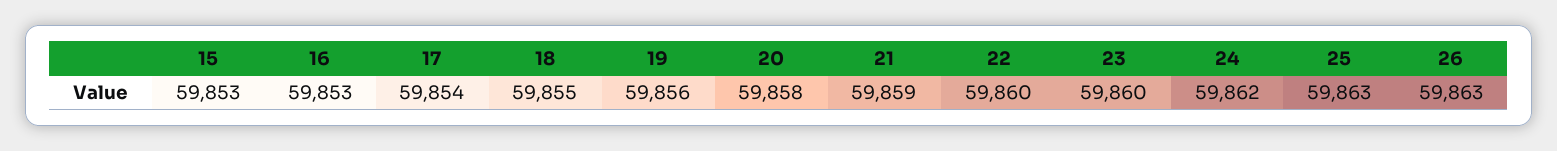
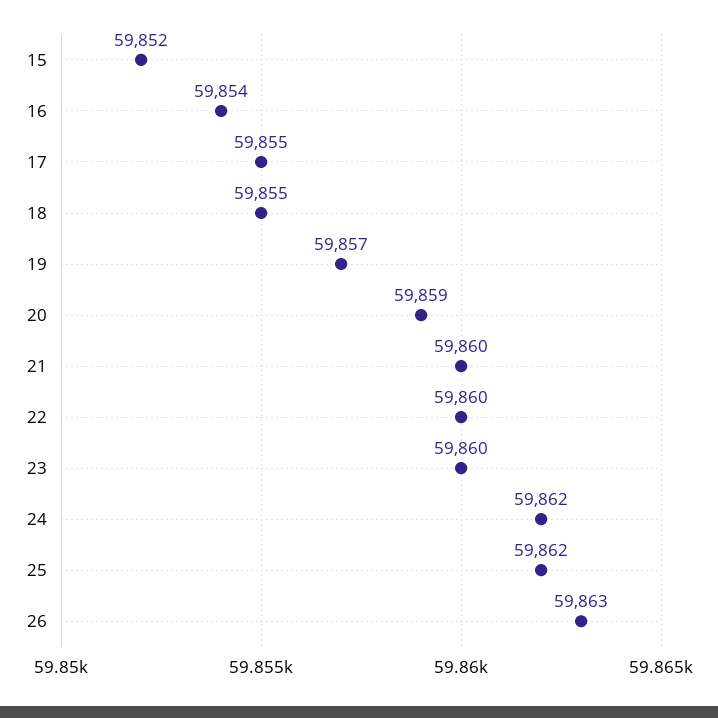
  {
-   "15": 59853,
+   "15": 59852,
-   "16": 59853,
+   "16": 59854,
-   "17": 59854,
+   "17": 59855,
    "18": 59855,
-   "19": 59856,
+   "19": 59857,
-   "20": 59858,
+   "20": 59859,
-   "21": 59859,
+   "21": 59860,
    "22": 59860,
    "23": 59860,
    "24": 59862,
-   "25": 59863,
+   "25": 59862,
    "26": 59863
  }

